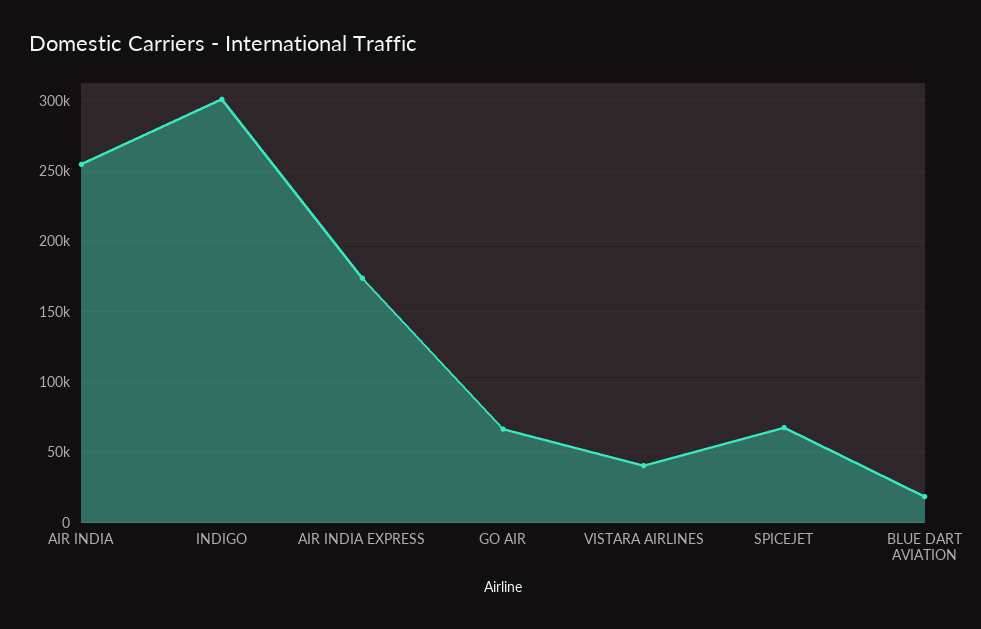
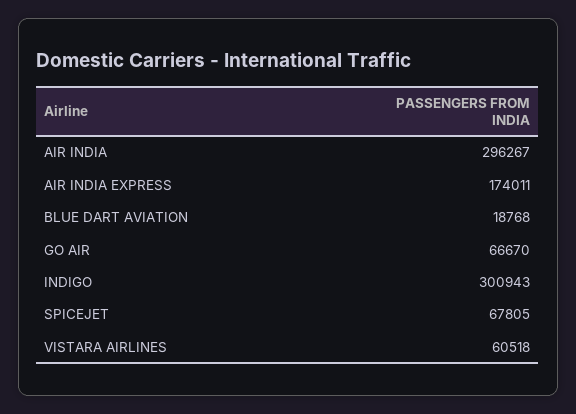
  {
-   "AIR INDIA": 255000,
+   "AIR INDIA": 296267,
    "INDIGO": 300943,
    "AIR INDIA EXPRESS": 174011,
    "GO AIR": 66670,
-   "VISTARA AIRLINES": 40000,
+   "VISTARA AIRLINES": 60518,
    "SPICEJET": 67805,
    "BLUE DART AVIATION": 18768
  }

